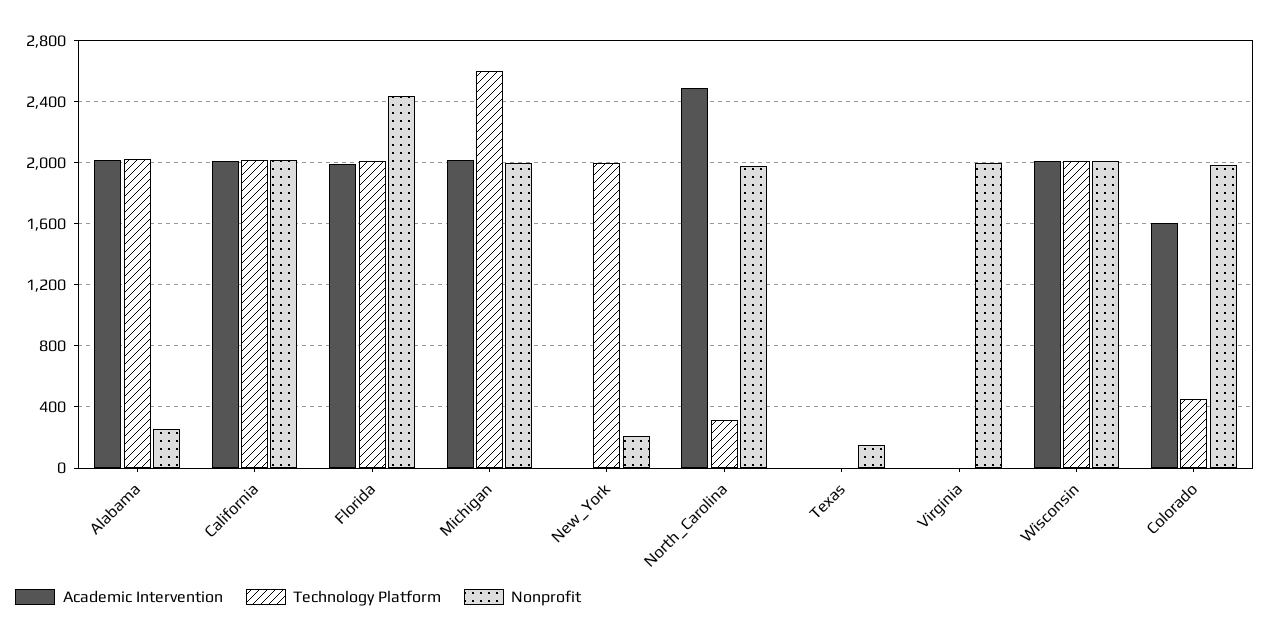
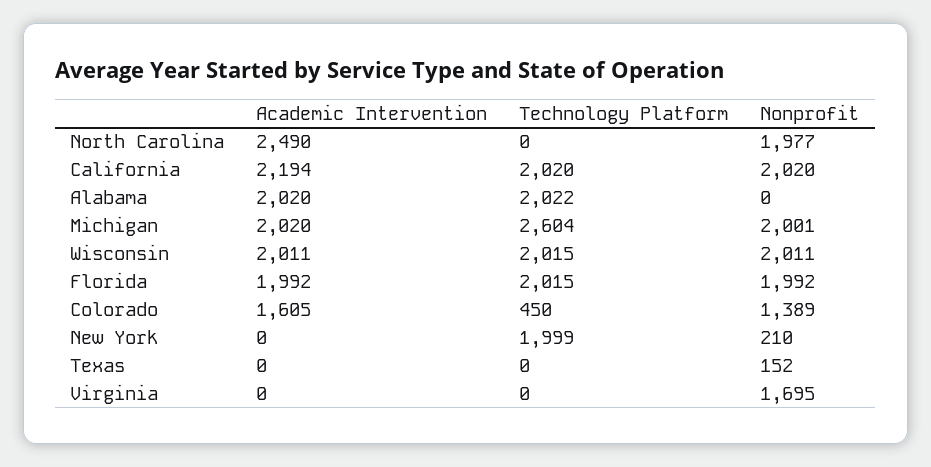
  {
    "Academic Intervention": {
      "Alabama": 2020,
-     "California": 2000,
+     "California": 2194,
      "Florida": 1992,
      "Michigan": 2020,
      "New_York": 0,
      "North_Carolina": 2490,
      "Texas": 0,
      "Virginia": 0,
      "Wisconsin": 2011,
      "Colorado": 1605
    },
    "Technology Platform": {
      "Alabama": 2022,
      "California": 2020,
      "Florida": 2015,
      "Michigan": 2604,
      "New_York": 1999,
-     "North_Carolina": 300,
+     "North_Carolina": 0,
      "Texas": 0,
      "Virginia": 0,
      "Wisconsin": 2015,
      "Colorado": 450
    },
    "Nonprofit": {
-     "Alabama": 250,
+     "Alabama": 0,
      "California": 2020,
-     "Florida": 2450,
+     "Florida": 1992,
      "Michigan": 2001,
      "New_York": 210,
      "North_Carolina": 1977,
      "Texas": 152,
-     "Virginia": 2000,
+     "Virginia": 1695,
      "Wisconsin": 2011,
-     "Colorado": 2000
+     "Colorado": 1389
    }
  }

